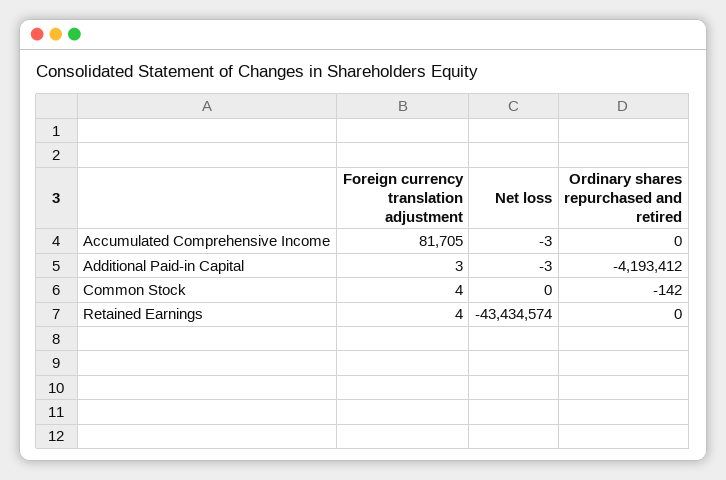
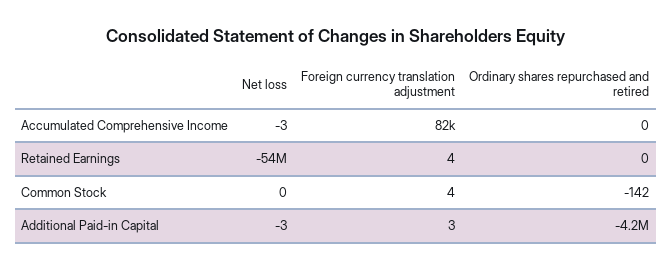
  {
    "Foreign currency translation adjustment": {
      "Accumulated Comprehensive Income": 81705,
      "Additional Paid-in Capital": 3,
      "Common Stock": 4,
      "Retained Earnings": 4
    },
    "Net loss": {
      "Accumulated Comprehensive Income": -3,
      "Additional Paid-in Capital": -3,
      "Common Stock": 0,
-     "Retained Earnings": -43434574
+     "Retained Earnings": -54000000
    },
    "Ordinary shares repurchased and retired": {
      "Accumulated Comprehensive Income": 0,
      "Additional Paid-in Capital": -4193412,
      "Common Stock": -142,
      "Retained Earnings": 0
    }
  }

